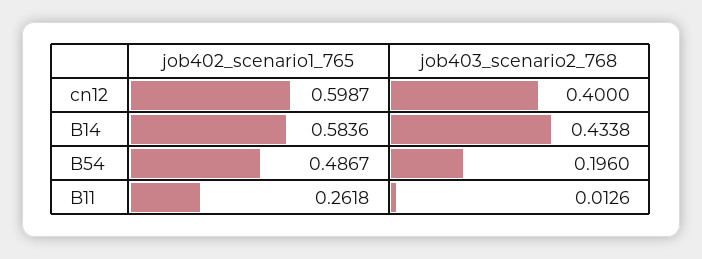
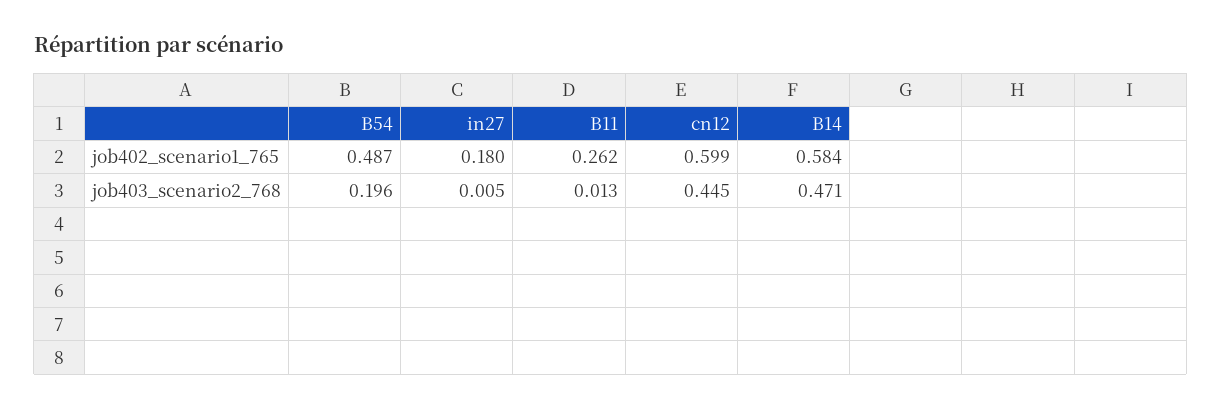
  {
    "job402_scenario1_765": {
      "cn12": 0.5987,
      "B14": 0.5836,
      "B54": 0.4867,
-     "B11": 0.2618
+     "B11": 0.2618,
+     "in27": 0.18
    },
    "job403_scenario2_768": {
-     "cn12": 0.4,
+     "cn12": 0.445,
-     "B14": 0.4338,
+     "B14": 0.471,
      "B54": 0.196,
-     "B11": 0.0126
+     "B11": 0.0126,
+     "in27": 0.005
    }
  }

